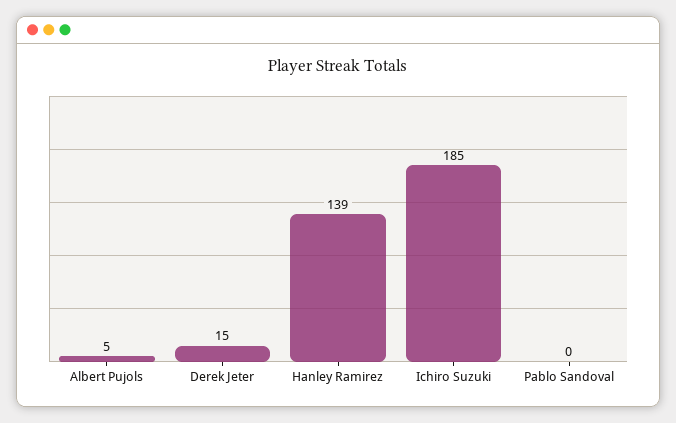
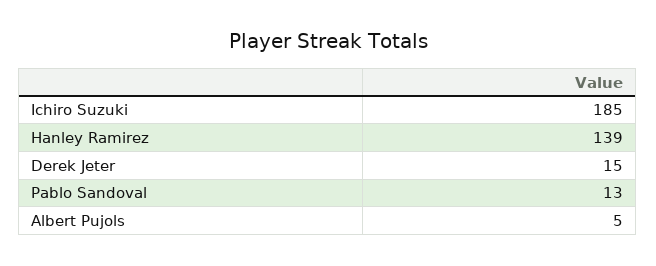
  {
    "Albert Pujols": 5,
    "Derek Jeter": 15,
    "Hanley Ramirez": 139,
    "Ichiro Suzuki": 185,
-   "Pablo Sandoval": 0
+   "Pablo Sandoval": 13
  }

